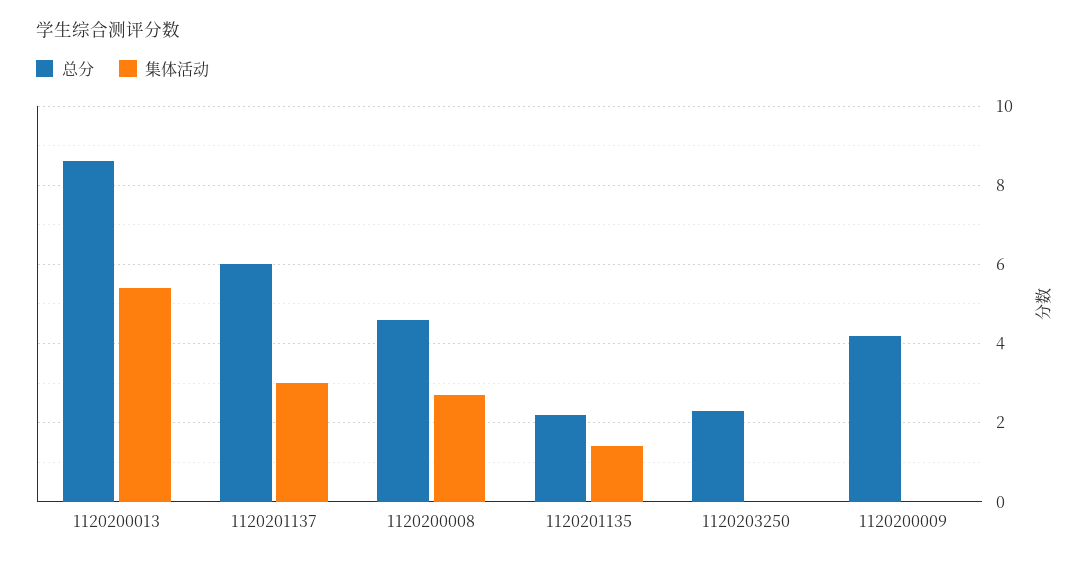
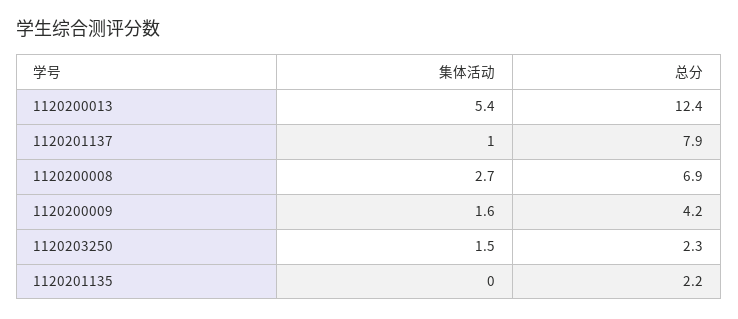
  {
    "总分": {
-     "1120200013": 8.5,
+     "1120200013": 12.4,
-     "1120201137": 6,
+     "1120201137": 7.9,
-     "1120200008": 4.5,
+     "1120200008": 6.9,
      "1120201135": 2.2,
      "1120203250": 2.3,
      "1120200009": 4.2
    },
    "集体活动": {
      "1120200013": 5.4,
-     "1120201137": 3,
+     "1120201137": 1,
      "1120200008": 2.7,
-     "1120201135": 1.5,
+     "1120201135": 0,
-     "1120203250": 0,
+     "1120203250": 1.5,
-     "1120200009": 0
+     "1120200009": 1.6
    }
  }

